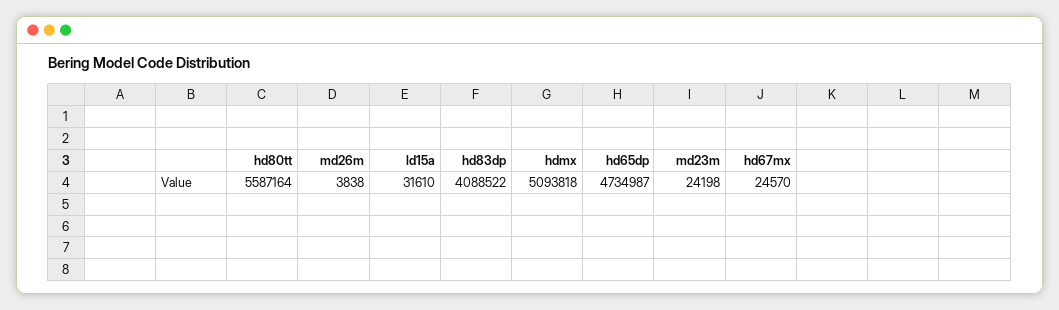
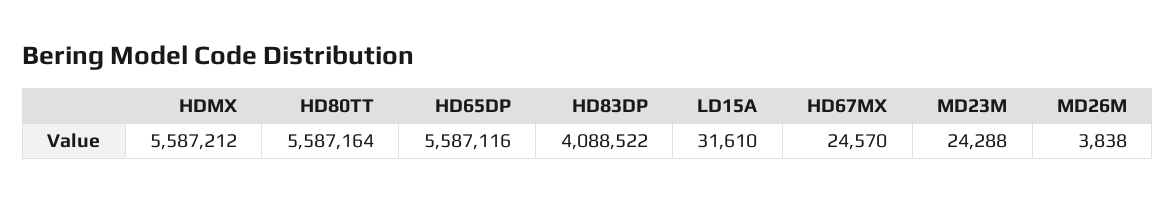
  {
    "hd80tt": 5587164,
    "md26m": 3838,
    "ld15a": 31610,
    "hd83dp": 4088522,
-   "hdmx": 5093818,
+   "hdmx": 5587212,
-   "hd65dp": 4734987,
+   "hd65dp": 5587116,
-   "md23m": 24198,
+   "md23m": 24288,
    "hd67mx": 24570
  }

